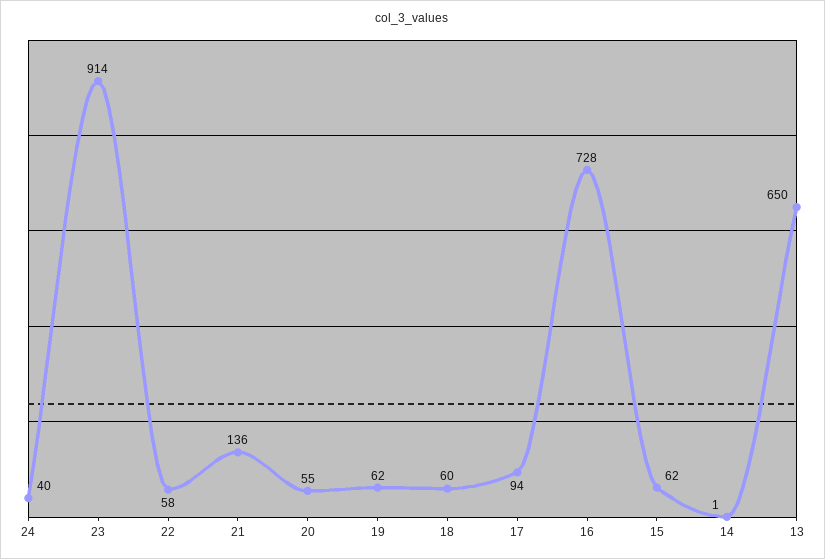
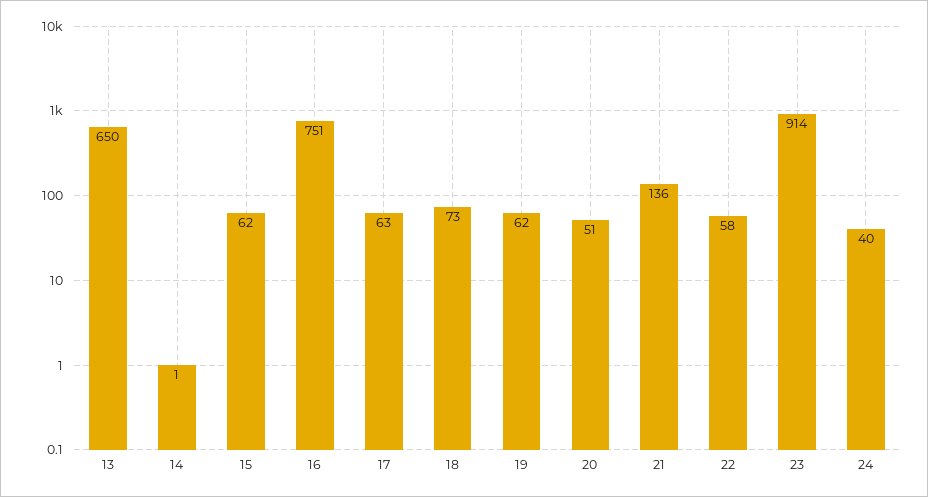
  {
    "24": 40,
    "23": 914,
    "22": 58,
    "21": 136,
-   "20": 55,
+   "20": 51,
    "19": 62,
-   "18": 60,
+   "18": 73,
-   "17": 94,
+   "17": 63,
-   "16": 728,
+   "16": 751,
    "15": 62,
    "14": 1,
    "13": 650
  }

